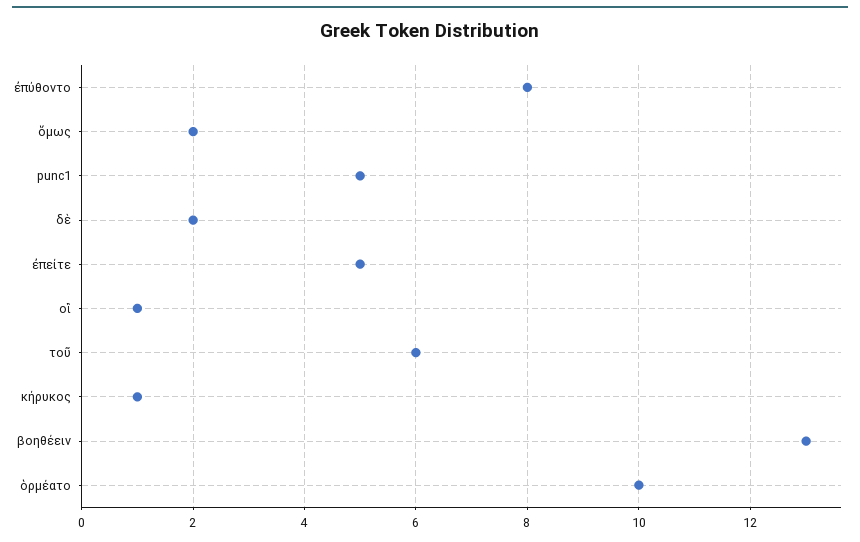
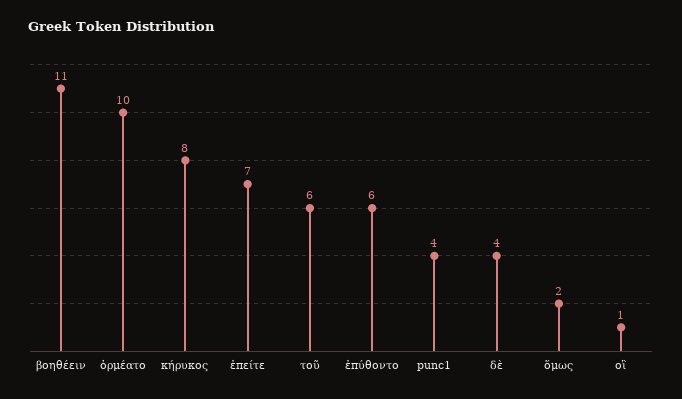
  {
-   "ἐπύθοντο": 8,
+   "ἐπύθοντο": 6,
    "ὅμως": 2,
-   "punc1": 5,
+   "punc1": 4,
-   "δὲ": 2,
+   "δὲ": 4,
-   "ἐπείτε": 5,
+   "ἐπείτε": 7,
    "οἳ": 1,
    "τοῦ": 6,
-   "κήρυκος": 1,
+   "κήρυκος": 8,
-   "βοηθέειν": 13,
+   "βοηθέειν": 11,
    "ὁρμέατο": 10
  }

